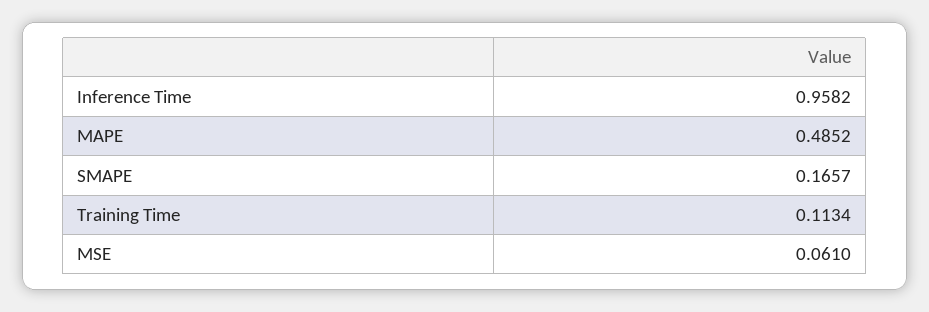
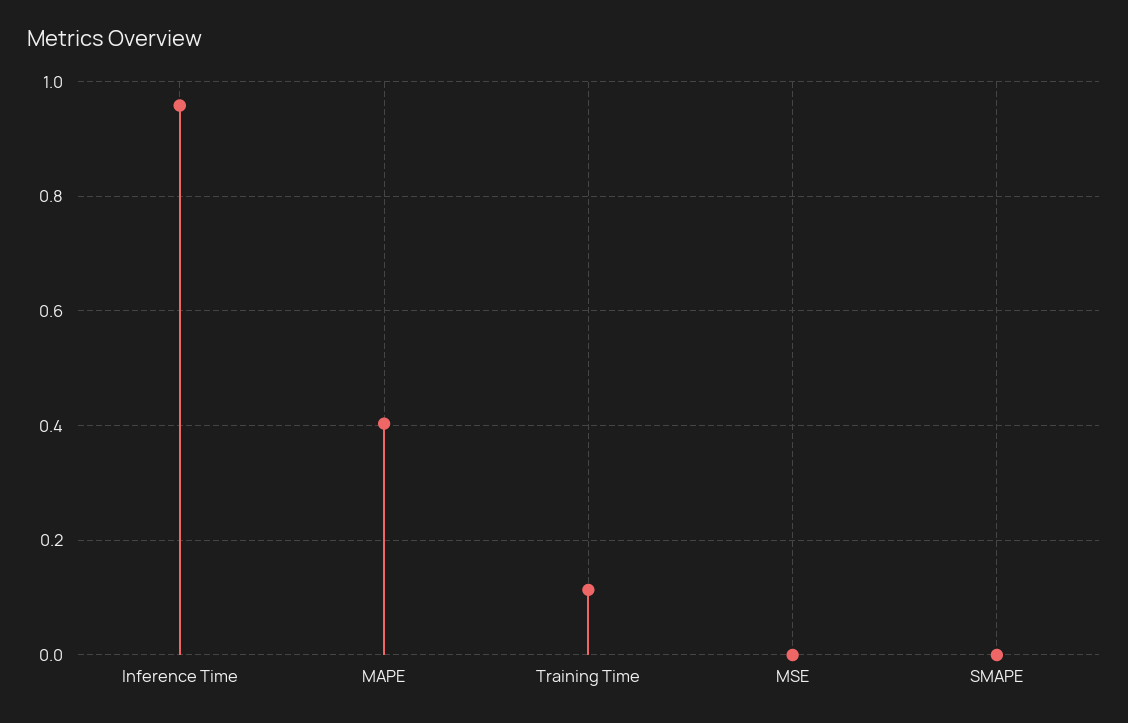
  {
    "Inference Time": 0.9582,
-   "MAPE": 0.4852,
+   "MAPE": 0.4,
-   "SMAPE": 0.1657,
+   "SMAPE": 0,
    "Training Time": 0.1134,
-   "MSE": 0.061
+   "MSE": 0
  }

